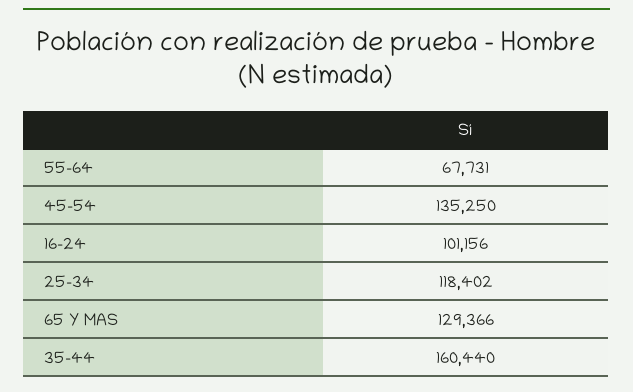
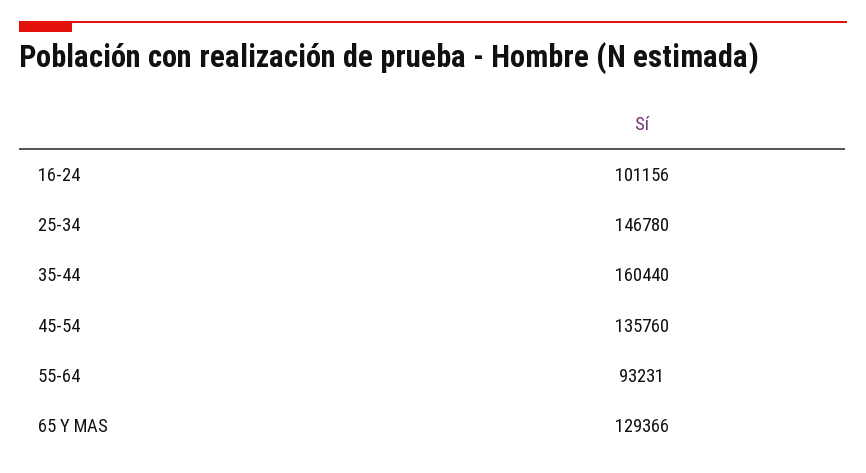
  {
-   "55-64": 67731,
+   "55-64": 93231,
-   "45-54": 135250,
+   "45-54": 135760,
    "16-24": 101156,
-   "25-34": 118402,
+   "25-34": 146780,
    "65 Y MAS": 129366,
    "35-44": 160440
  }

